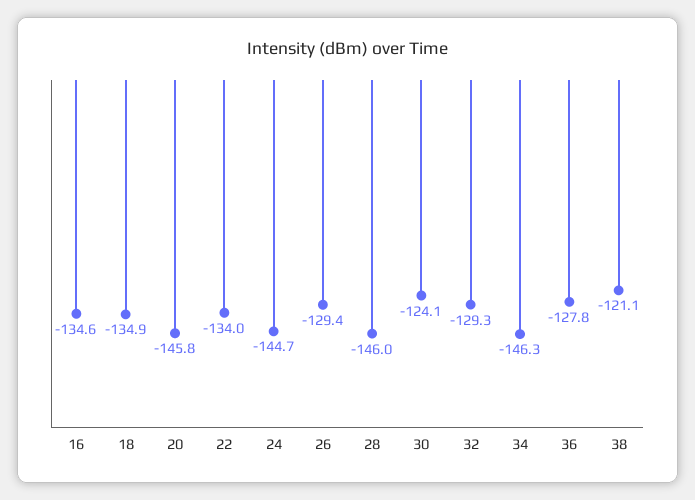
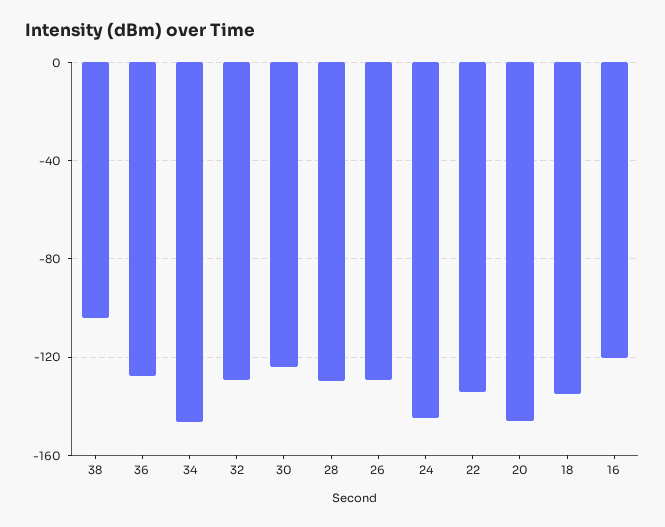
  {
-   "16": -134.6,
+   "16": -120,
    "18": -134.9,
    "20": -145.8,
    "22": -134,
    "24": -144.7,
    "26": -129.4,
-   "28": -146,
+   "28": -130,
    "30": -124.1,
    "32": -129.3,
    "34": -146.3,
    "36": -127.8,
-   "38": -121.1
+   "38": -105
  }

